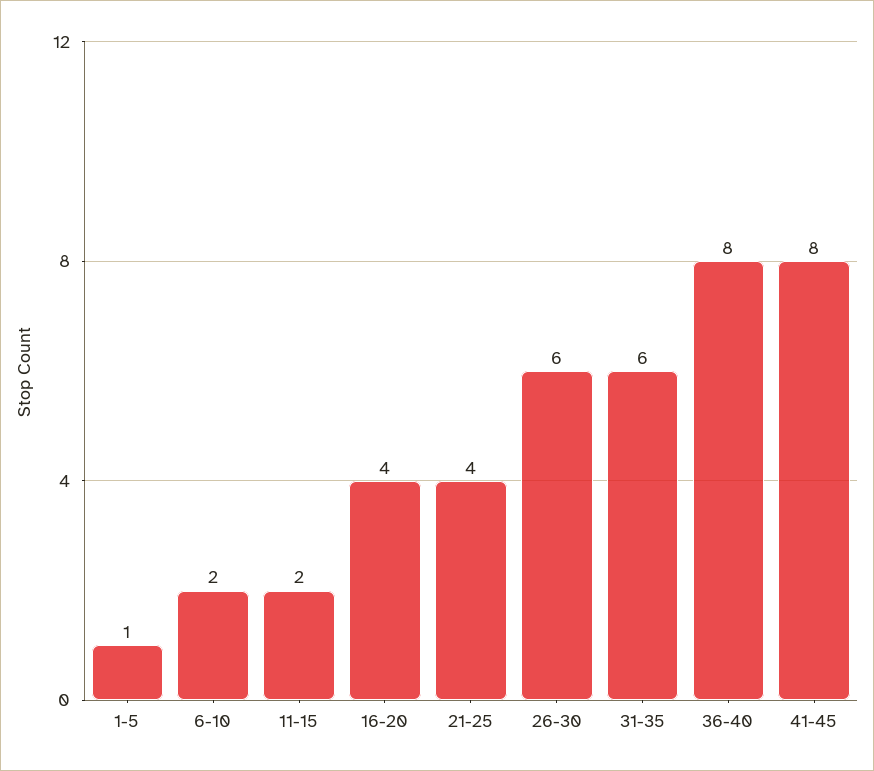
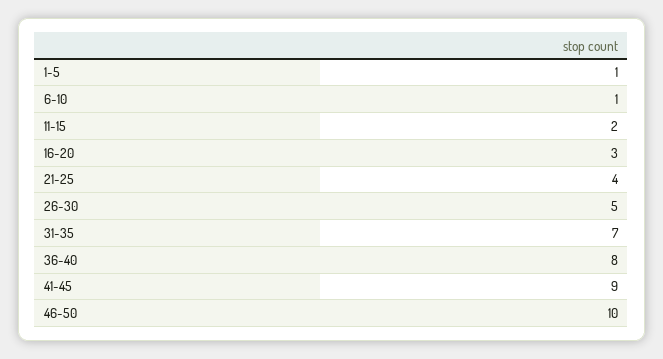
  {
    "1-5": 1,
-   "6-10": 2,
+   "6-10": 1,
    "11-15": 2,
-   "16-20": 4,
+   "16-20": 3,
    "21-25": 4,
-   "26-30": 6,
+   "26-30": 5,
-   "31-35": 6,
+   "31-35": 7,
    "36-40": 8,
-   "41-45": 8
+   "41-45": 9,
+   "46-50": 10
  }

